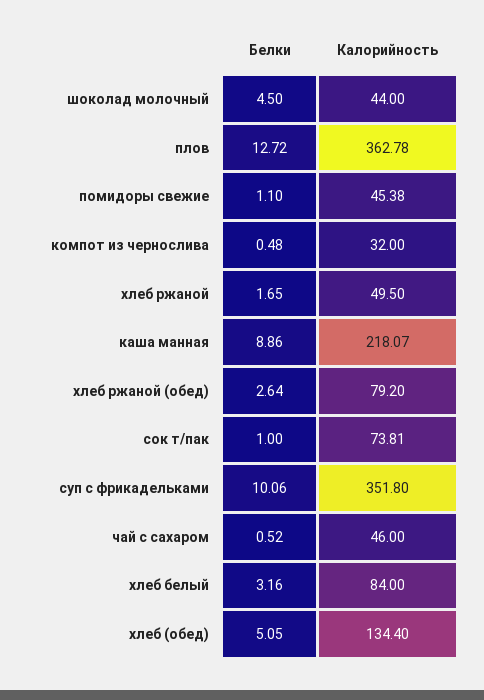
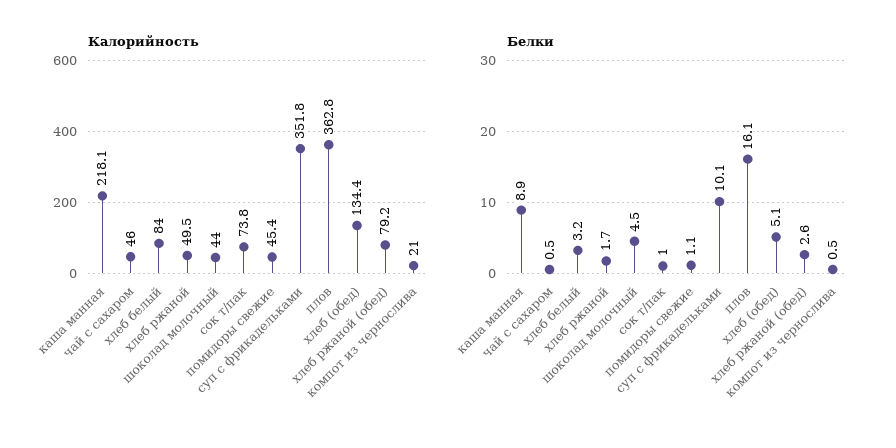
  {
    "Белки": {
      "шоколад молочный": 4.5,
-     "плов": 12.72,
+     "плов": 16.1,
      "помидоры свежие": 1.1,
      "компот из чернослива": 0.48,
      "хлеб ржаной": 1.65,
      "каша манная": 8.86,
      "хлеб ржаной (обед)": 2.64,
      "сок т/пак": 1,
      "суп с фрикадельками": 10.06,
      "чай с сахаром": 0.52,
      "хлеб белый": 3.16,
      "хлеб (обед)": 5.05
    },
    "Калорийность": {
      "шоколад молочный": 44,
      "плов": 362.78,
      "помидоры свежие": 45.38,
-     "компот из чернослива": 32,
+     "компот из чернослива": 21,
      "хлеб ржаной": 49.5,
      "каша манная": 218.07,
      "хлеб ржаной (обед)": 79.2,
      "сок т/пак": 73.81,
      "суп с фрикадельками": 351.8,
      "чай с сахаром": 46,
      "хлеб белый": 84,
      "хлеб (обед)": 134.4
    }
  }

